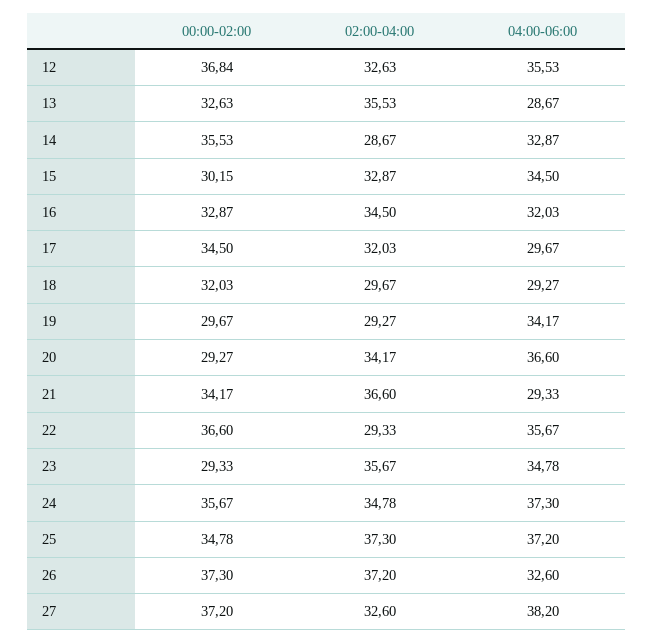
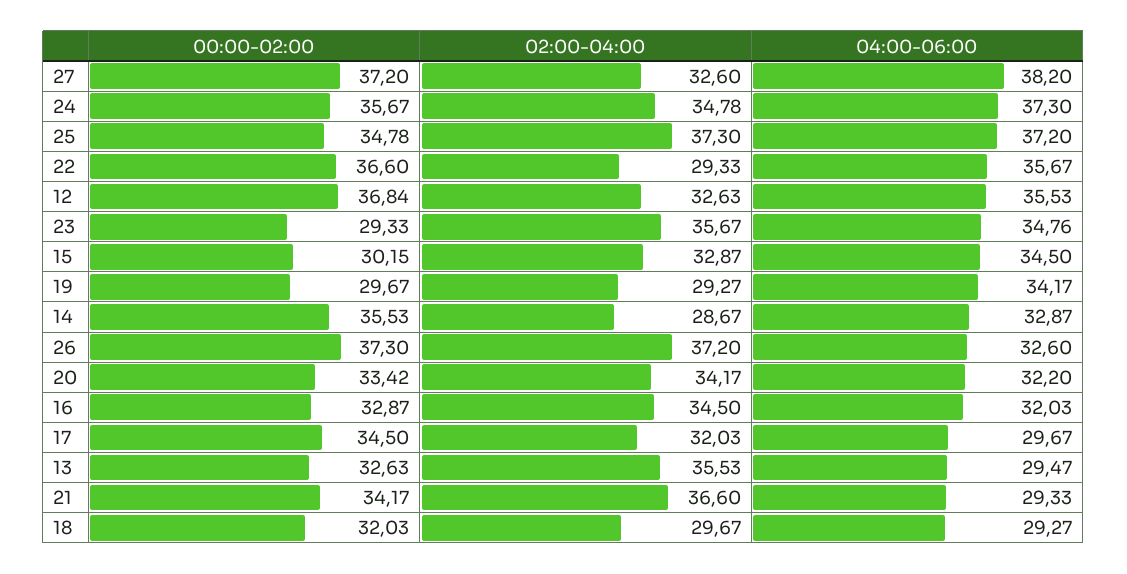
  {
    "00:00-02:00": {
      "12": 36.84,
      "13": 32.63,
      "14": 35.53,
      "15": 30.15,
      "16": 32.87,
      "17": 34.5,
      "18": 32.03,
      "19": 29.67,
-     "20": 29.27,
+     "20": 33.42,
      "21": 34.17,
      "22": 36.6,
      "23": 29.33,
      "24": 35.67,
      "25": 34.78,
      "26": 37.3,
      "27": 37.2
    },
    "02:00-04:00": {
      "12": 32.63,
      "13": 35.53,
      "14": 28.67,
      "15": 32.87,
      "16": 34.5,
      "17": 32.03,
      "18": 29.67,
      "19": 29.27,
      "20": 34.17,
      "21": 36.6,
      "22": 29.33,
      "23": 35.67,
      "24": 34.78,
      "25": 37.3,
      "26": 37.2,
      "27": 32.6
    },
    "04:00-06:00": {
      "12": 35.53,
-     "13": 28.67,
+     "13": 29.47,
      "14": 32.87,
      "15": 34.5,
      "16": 32.03,
      "17": 29.67,
      "18": 29.27,
      "19": 34.17,
-     "20": 36.6,
+     "20": 32.2,
      "21": 29.33,
      "22": 35.67,
-     "23": 34.78,
+     "23": 34.76,
      "24": 37.3,
      "25": 37.2,
      "26": 32.6,
      "27": 38.2
    }
  }

